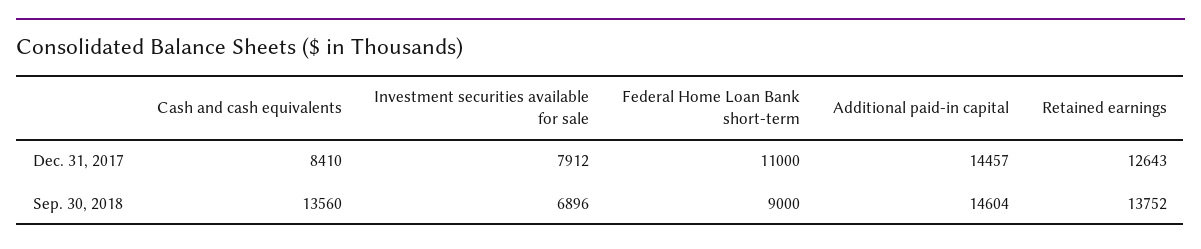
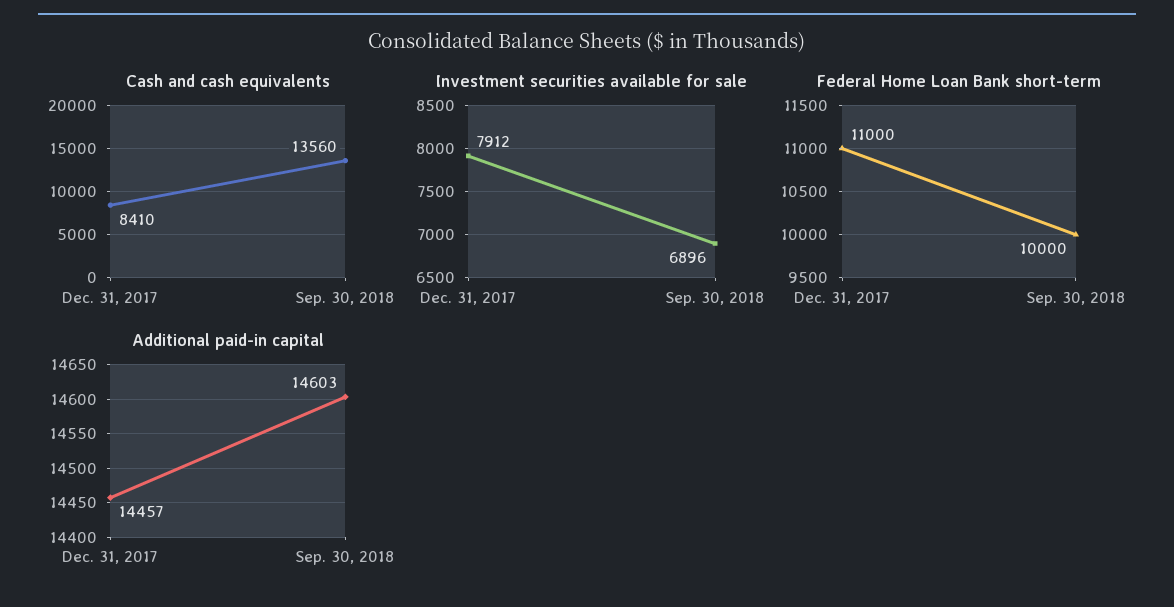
  {
    "Cash and cash equivalents": {
      "Dec. 31, 2017": 8410,
      "Sep. 30, 2018": 13560
    },
    "Investment securities available for sale": {
      "Dec. 31, 2017": 7912,
      "Sep. 30, 2018": 6896
    },
    "Federal Home Loan Bank short-term": {
      "Dec. 31, 2017": 11000,
-     "Sep. 30, 2018": 9000
+     "Sep. 30, 2018": 10000
    },
    "Additional paid-in capital": {
      "Dec. 31, 2017": 14457,
-     "Sep. 30, 2018": 14604
+     "Sep. 30, 2018": 14603
-   },
+   }
-   "Retained earnings": {
-     "Dec. 31, 2017": 12643,
-     "Sep. 30, 2018": 13752
-   }
  }

